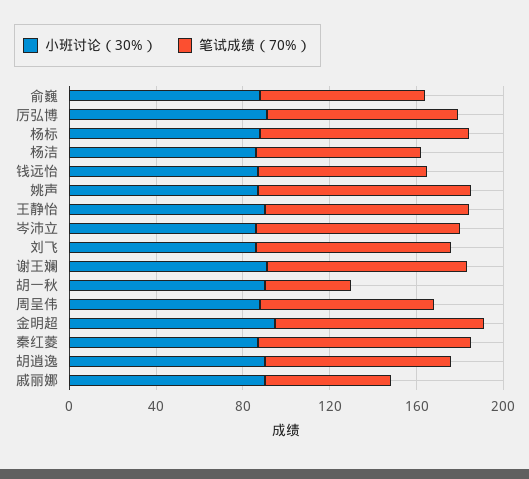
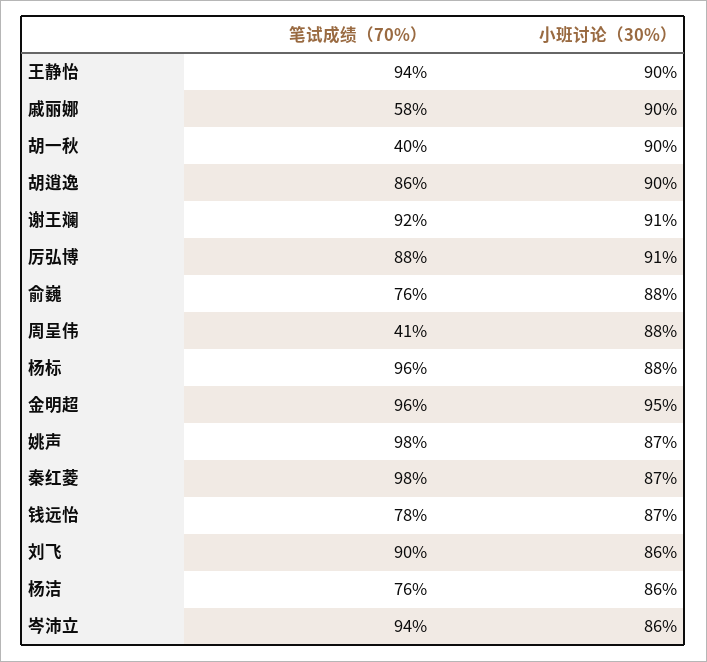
  {
    "小班讨论（30%）": {
      "俞巍": 88,
      "厉弘博": 91,
      "杨标": 88,
      "杨洁": 86,
      "钱远怡": 87,
      "姚声": 87,
      "王静怡": 90,
      "岑沛立": 86,
      "刘飞": 86,
      "谢王斓": 91,
      "胡一秋": 90,
      "周呈伟": 88,
      "金明超": 95,
      "秦红菱": 87,
      "胡逍逸": 90,
      "戚丽娜": 90
    },
    "笔试成绩（70%）": {
      "俞巍": 76,
      "厉弘博": 88,
      "杨标": 96,
      "杨洁": 76,
      "钱远怡": 78,
      "姚声": 98,
      "王静怡": 94,
      "岑沛立": 94,
      "刘飞": 90,
      "谢王斓": 92,
      "胡一秋": 40,
-     "周呈伟": 80,
+     "周呈伟": 41,
      "金明超": 96,
      "秦红菱": 98,
      "胡逍逸": 86,
      "戚丽娜": 58
    }
  }

